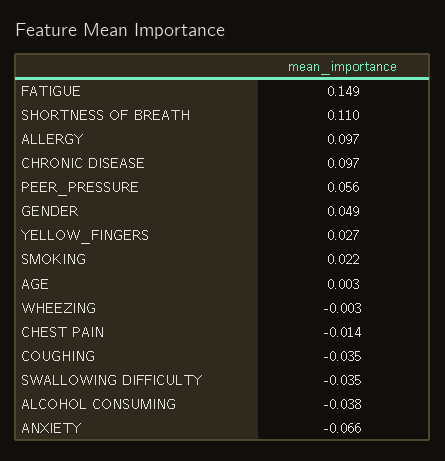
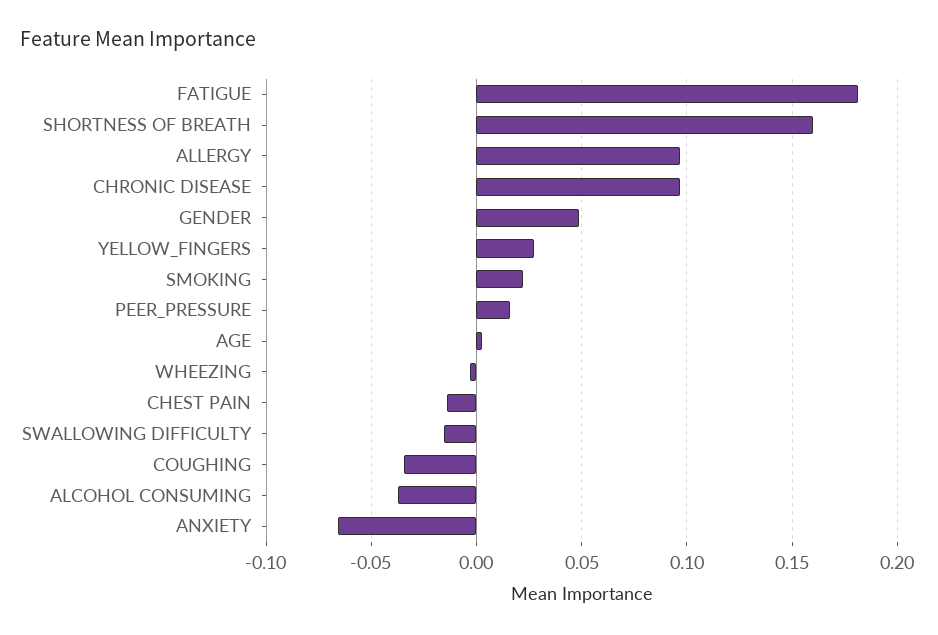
  {
-   "FATIGUE": 0.149,
+   "FATIGUE": 0.18,
-   "SHORTNESS OF BREATH": 0.11,
+   "SHORTNESS OF BREATH": 0.16,
    "ALLERGY": 0.097,
    "CHRONIC DISEASE": 0.097,
-   "PEER_PRESSURE": 0.056,
+   "PEER_PRESSURE": 0.015,
    "GENDER": 0.049,
    "YELLOW_FINGERS": 0.027,
    "SMOKING": 0.022,
    "AGE": 0.003,
    "WHEEZING": -0.003,
    "CHEST PAIN": -0.014,
    "COUGHING": -0.035,
-   "SWALLOWING DIFFICULTY": -0.035,
+   "SWALLOWING DIFFICULTY": -0.015,
    "ALCOHOL CONSUMING": -0.038,
    "ANXIETY": -0.066
  }

